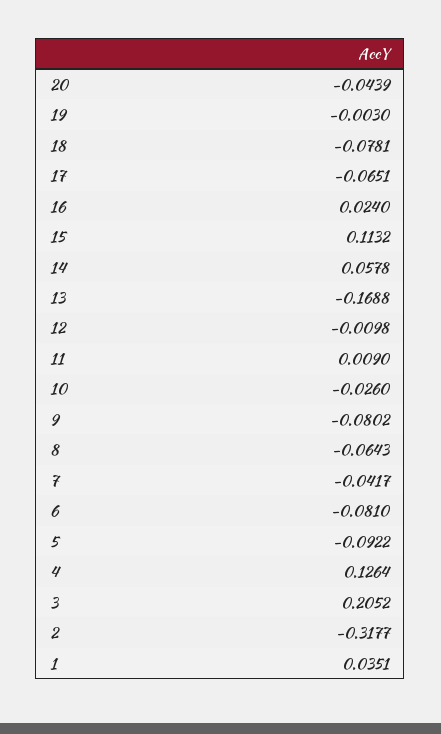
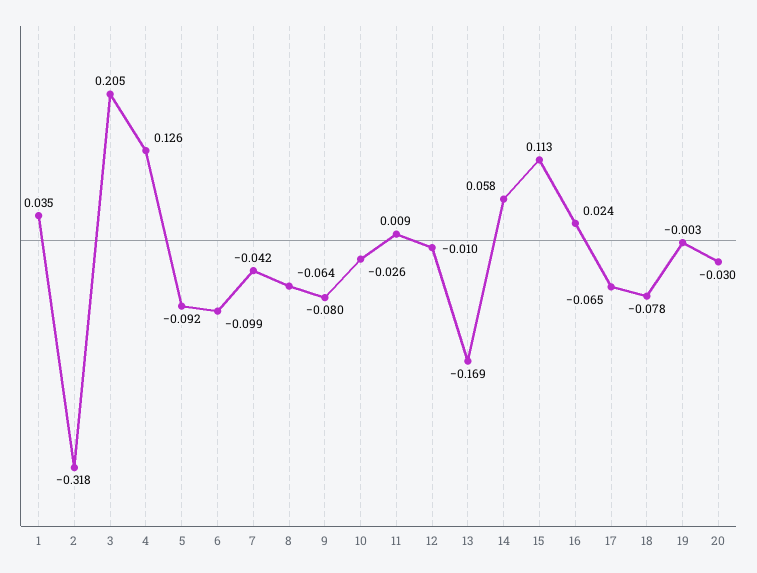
  {
-   "20": -0.0439,
+   "20": -0.03,
    "19": -0.003,
    "18": -0.0781,
    "17": -0.0651,
    "16": 0.024,
    "15": 0.1132,
    "14": 0.0578,
    "13": -0.1688,
    "12": -0.0098,
    "11": 0.009,
    "10": -0.026,
    "9": -0.0802,
    "8": -0.0643,
    "7": -0.0417,
-   "6": -0.081,
+   "6": -0.099,
    "5": -0.0922,
    "4": 0.1264,
    "3": 0.2052,
    "2": -0.3177,
    "1": 0.0351
  }

